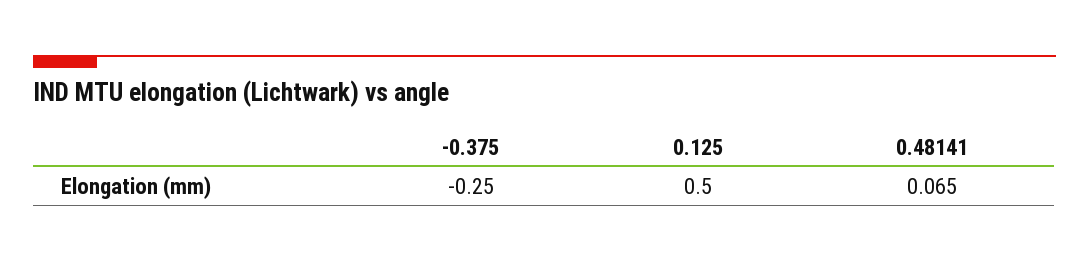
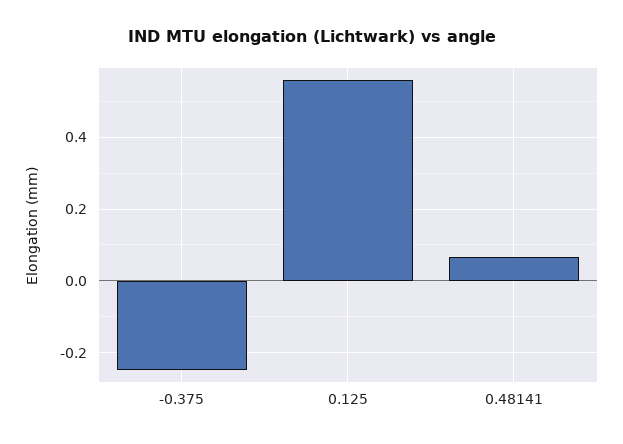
  {
    "-0.375": -0.25,
-   "0.125": 0.5,
+   "0.125": 0.56,
    "0.48141": 0.065
  }

